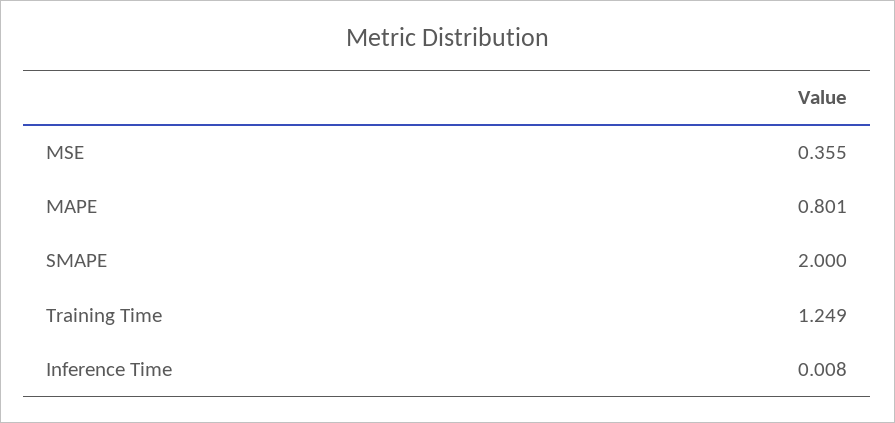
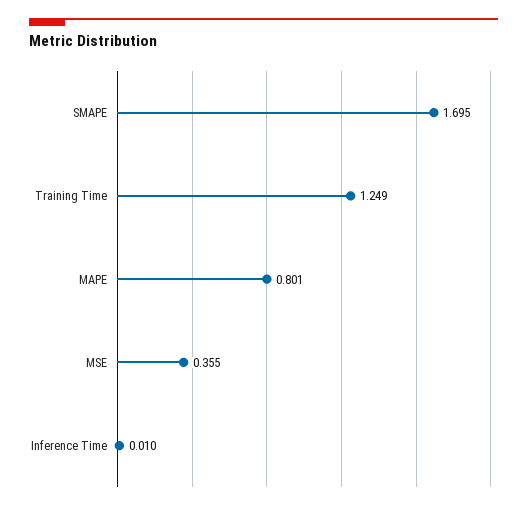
  {
    "MSE": 0.355,
    "MAPE": 0.801,
-   "SMAPE": 2,
+   "SMAPE": 1.695,
    "Training Time": 1.249,
-   "Inference Time": 0.008
+   "Inference Time": 0.01
  }

